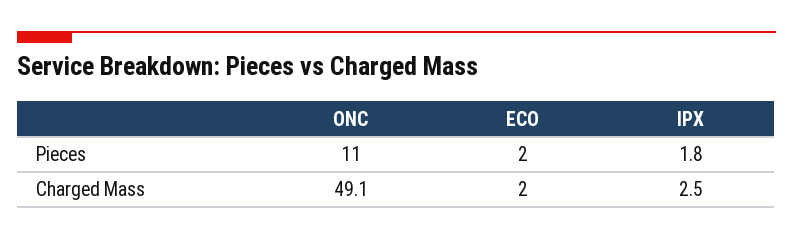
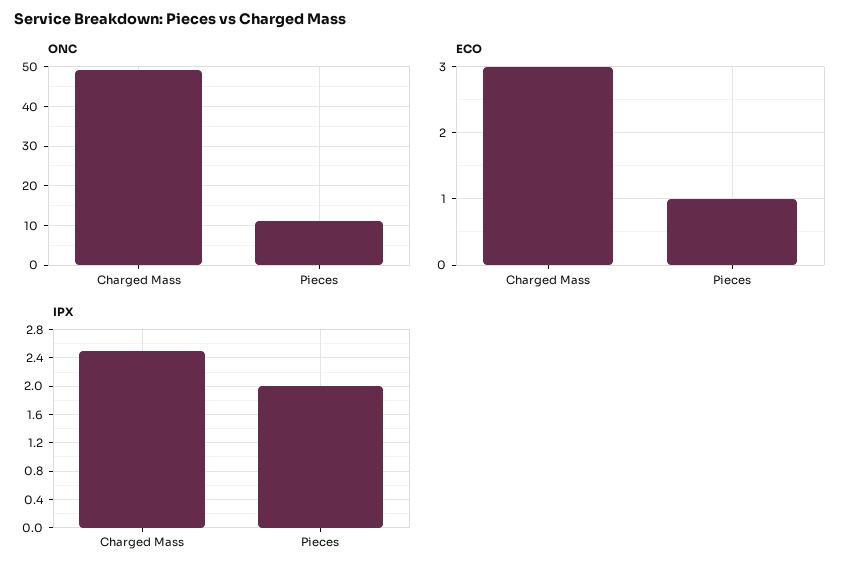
  {
    "ONC": {
      "Pieces": 11,
      "Charged Mass": 49.1
    },
    "ECO": {
-     "Pieces": 2,
+     "Pieces": 1,
-     "Charged Mass": 2
+     "Charged Mass": 3
    },
    "IPX": {
-     "Pieces": 1.8,
+     "Pieces": 2,
      "Charged Mass": 2.5
    }
  }

